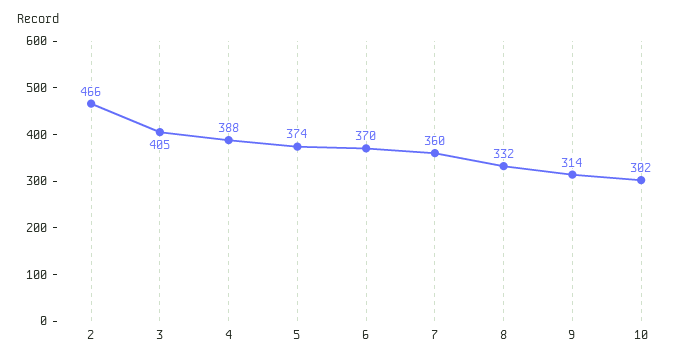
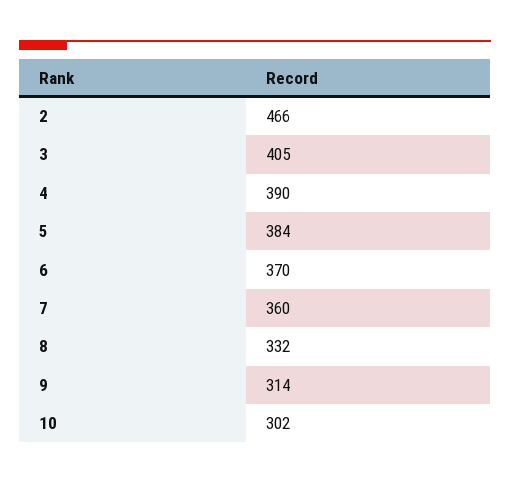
  {
    "2": 466,
    "3": 405,
-   "4": 388,
+   "4": 390,
-   "5": 374,
+   "5": 384,
    "6": 370,
    "7": 360,
    "8": 332,
    "9": 314,
    "10": 302
  }

